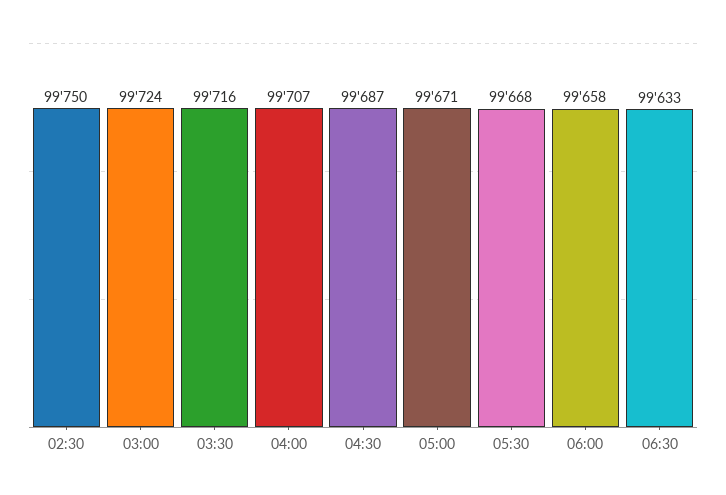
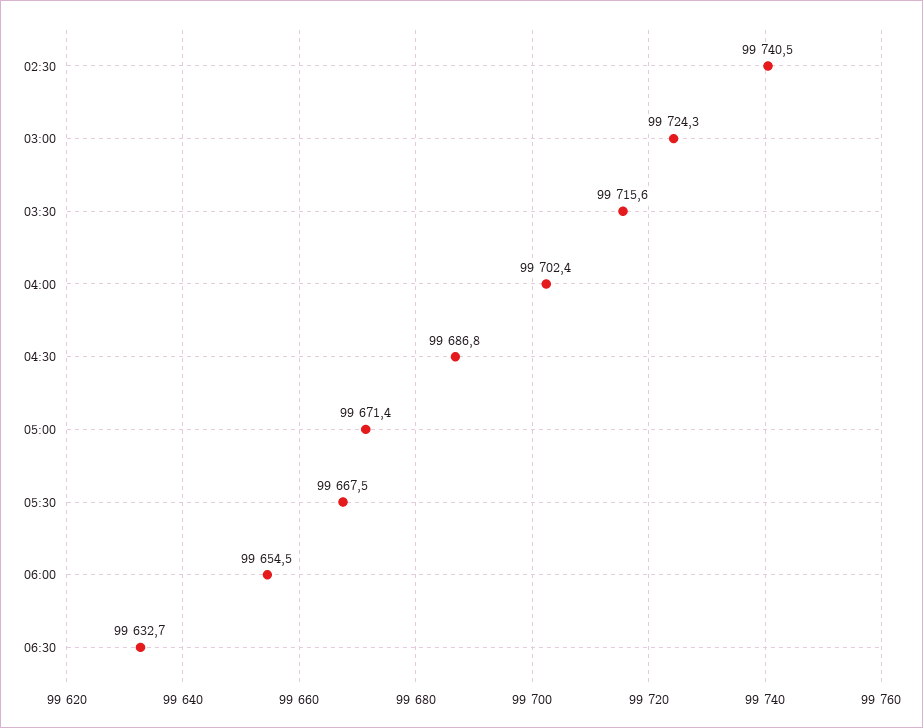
  {
-   "02:30": 99750,
+   "02:30": 99740.5,
    "03:00": 99724.3,
    "03:30": 99715.6,
-   "04:00": 99707,
+   "04:00": 99702.4,
    "04:30": 99686.8,
    "05:00": 99671.4,
    "05:30": 99667.5,
-   "06:00": 99658,
+   "06:00": 99654.5,
    "06:30": 99632.7
  }

